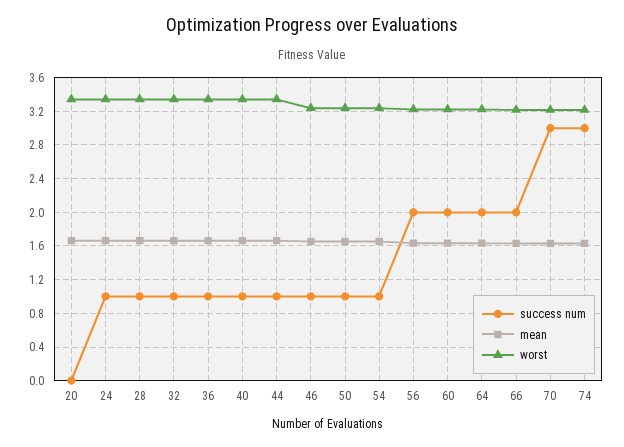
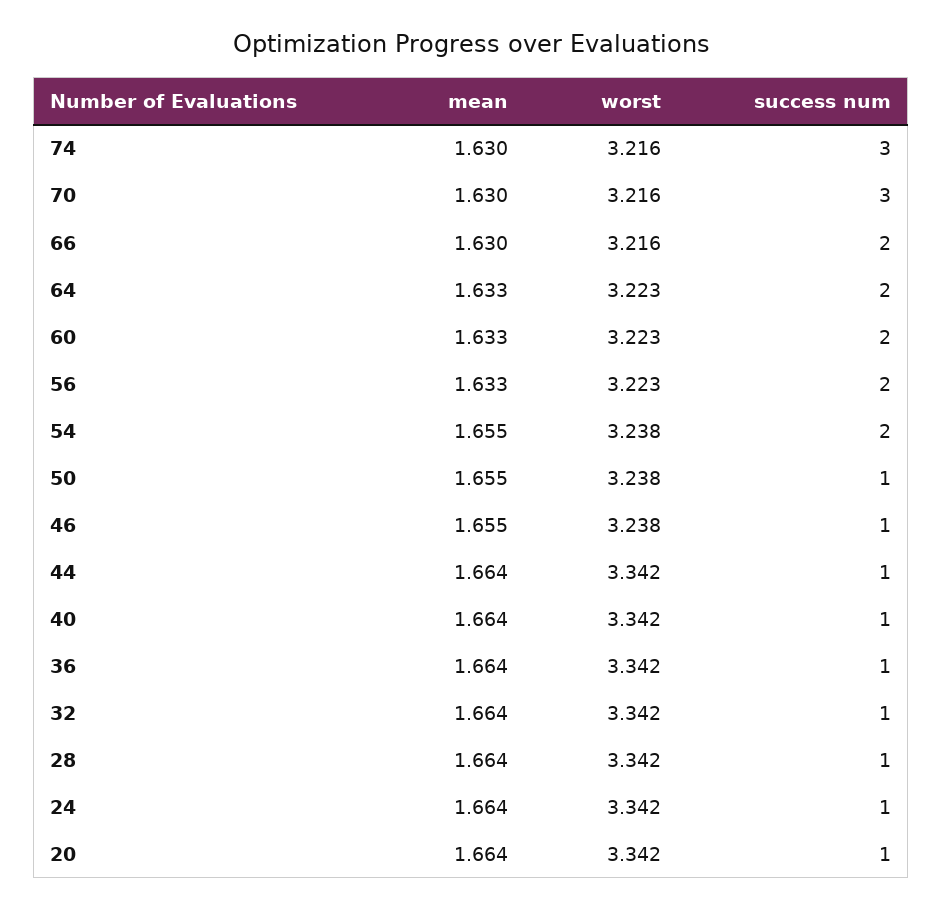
  {
    "success num": {
-     "20": 0,
+     "20": 1,
      "24": 1,
      "28": 1,
      "32": 1,
      "36": 1,
      "40": 1,
      "44": 1,
      "46": 1,
      "50": 1,
-     "54": 1,
+     "54": 2,
      "56": 2,
      "60": 2,
      "64": 2,
      "66": 2,
      "70": 3,
      "74": 3
    },
    "mean": {
      "20": 1.664,
      "24": 1.664,
      "28": 1.664,
      "32": 1.664,
      "36": 1.664,
      "40": 1.664,
      "44": 1.664,
      "46": 1.655,
      "50": 1.655,
      "54": 1.655,
      "56": 1.633,
      "60": 1.633,
      "64": 1.633,
      "66": 1.63,
      "70": 1.63,
      "74": 1.63
    },
    "worst": {
      "20": 3.342,
      "24": 3.342,
      "28": 3.342,
      "32": 3.342,
      "36": 3.342,
      "40": 3.342,
      "44": 3.342,
      "46": 3.238,
      "50": 3.238,
      "54": 3.238,
      "56": 3.223,
      "60": 3.223,
      "64": 3.223,
      "66": 3.216,
      "70": 3.216,
      "74": 3.216
    }
  }

